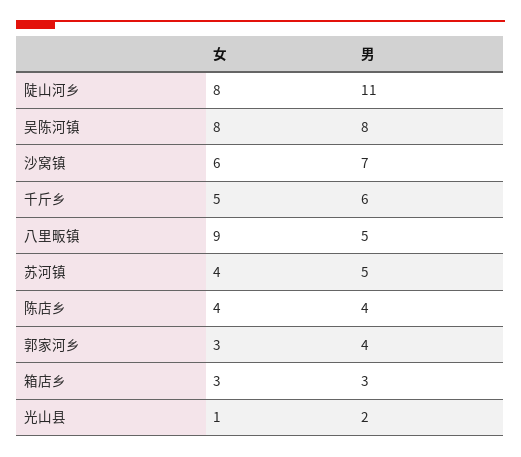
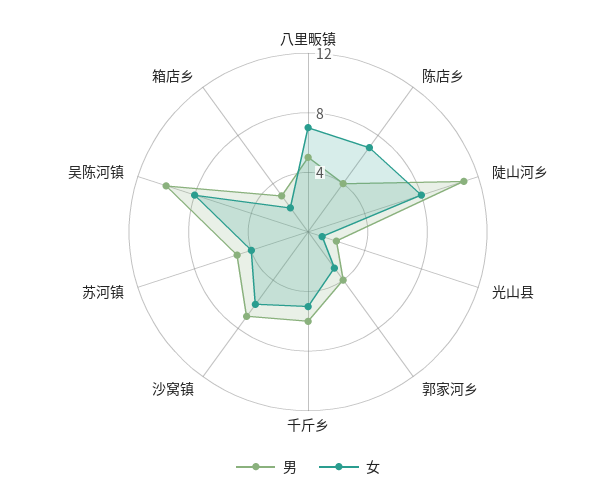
  {
    "女": {
      "陡山河乡": 8,
      "吴陈河镇": 8,
      "沙窝镇": 6,
      "千斤乡": 5,
-     "八里畈镇": 9,
+     "八里畈镇": 7,
      "苏河镇": 4,
-     "陈店乡": 4,
+     "陈店乡": 7,
      "郭家河乡": 3,
-     "箱店乡": 3,
+     "箱店乡": 2,
      "光山县": 1
    },
    "男": {
      "陡山河乡": 11,
-     "吴陈河镇": 8,
+     "吴陈河镇": 10,
      "沙窝镇": 7,
      "千斤乡": 6,
      "八里畈镇": 5,
      "苏河镇": 5,
      "陈店乡": 4,
      "郭家河乡": 4,
      "箱店乡": 3,
      "光山县": 2
    }
  }

